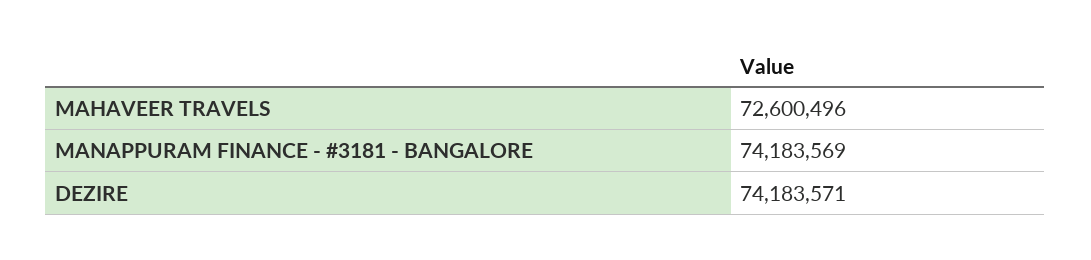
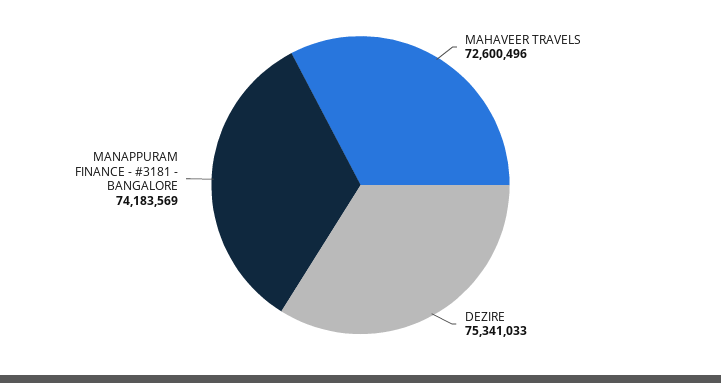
  {
    "MAHAVEER TRAVELS": 72600496,
    "MANAPPURAM FINANCE - #3181 - BANGALORE": 74183569,
-   "DEZIRE": 74183571
+   "DEZIRE": 75341033
  }

